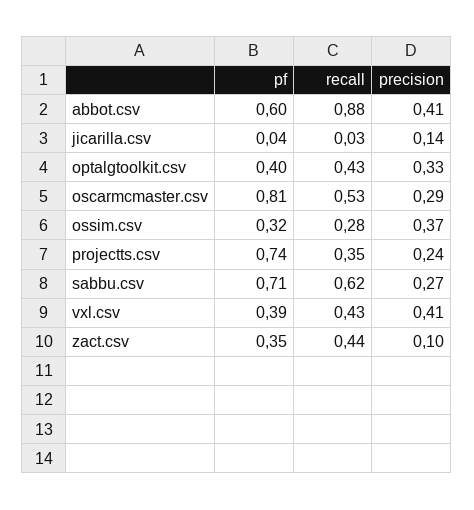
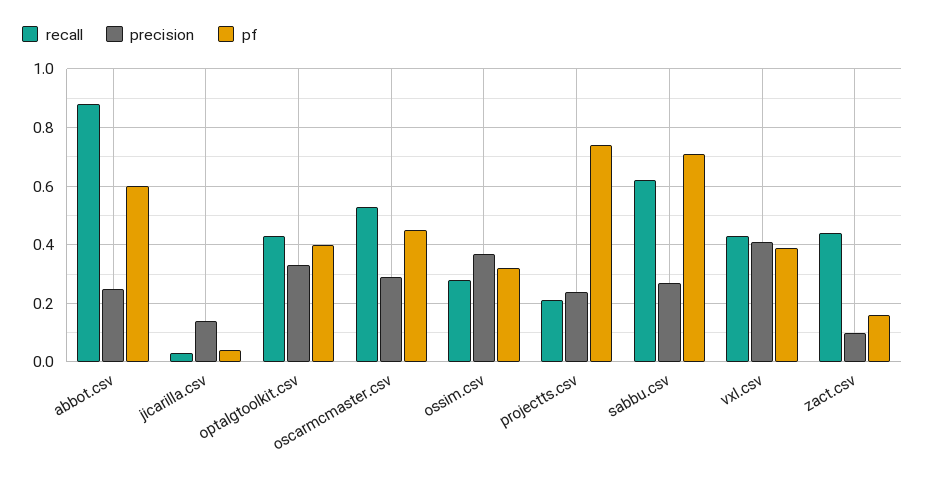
  {
    "pf": {
      "abbot.csv": 0.6,
      "jicarilla.csv": 0.04,
      "optalgtoolkit.csv": 0.4,
-     "oscarmcmaster.csv": 0.81,
+     "oscarmcmaster.csv": 0.45,
      "ossim.csv": 0.32,
      "projectts.csv": 0.74,
      "sabbu.csv": 0.71,
      "vxl.csv": 0.39,
-     "zact.csv": 0.35
+     "zact.csv": 0.15
    },
    "recall": {
      "abbot.csv": 0.88,
      "jicarilla.csv": 0.03,
      "optalgtoolkit.csv": 0.43,
      "oscarmcmaster.csv": 0.53,
      "ossim.csv": 0.28,
-     "projectts.csv": 0.35,
+     "projectts.csv": 0.2,
      "sabbu.csv": 0.62,
      "vxl.csv": 0.43,
      "zact.csv": 0.44
    },
    "precision": {
-     "abbot.csv": 0.41,
+     "abbot.csv": 0.25,
      "jicarilla.csv": 0.14,
      "optalgtoolkit.csv": 0.33,
      "oscarmcmaster.csv": 0.29,
      "ossim.csv": 0.37,
      "projectts.csv": 0.24,
      "sabbu.csv": 0.27,
      "vxl.csv": 0.41,
      "zact.csv": 0.1
    }
  }

